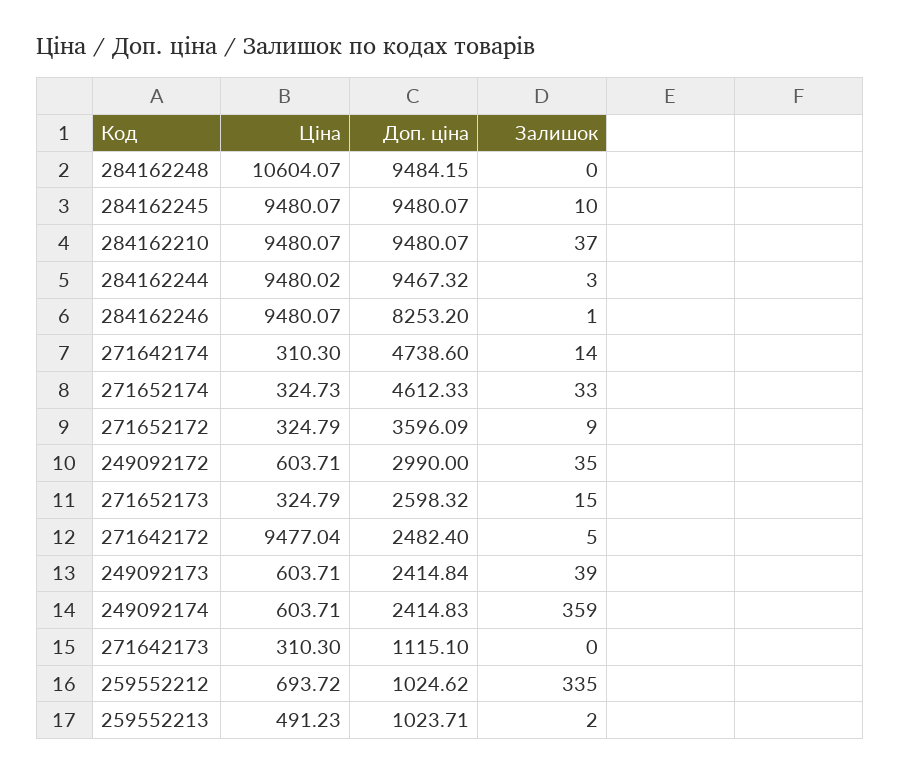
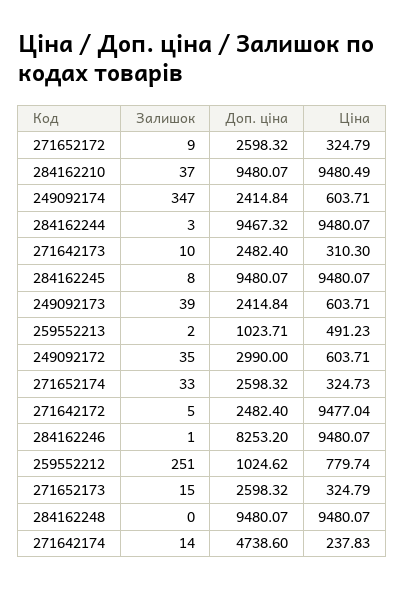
  {
    "Ціна": {
-     "284162248": 10604.07,
+     "284162248": 9480.07,
      "284162245": 9480.07,
-     "284162210": 9480.07,
+     "284162210": 9480.49,
-     "284162244": 9480.02,
+     "284162244": 9480.07,
      "284162246": 9480.07,
-     "271642174": 310.3,
+     "271642174": 237.83,
      "271652174": 324.73,
      "271652172": 324.79,
      "249092172": 603.71,
      "271652173": 324.79,
      "271642172": 9477.04,
      "249092173": 603.71,
      "249092174": 603.71,
      "271642173": 310.3,
-     "259552212": 693.72,
+     "259552212": 779.74,
      "259552213": 491.23
    },
    "Доп. ціна": {
-     "284162248": 9484.15,
+     "284162248": 9480.07,
      "284162245": 9480.07,
      "284162210": 9480.07,
      "284162244": 9467.32,
      "284162246": 8253.2,
      "271642174": 4738.6,
-     "271652174": 4612.33,
+     "271652174": 2598.32,
-     "271652172": 3596.09,
+     "271652172": 2598.32,
      "249092172": 2990,
      "271652173": 2598.32,
      "271642172": 2482.4,
      "249092173": 2414.84,
-     "249092174": 2414.83,
+     "249092174": 2414.84,
-     "271642173": 1115.1,
+     "271642173": 2482.4,
      "259552212": 1024.62,
      "259552213": 1023.71
    },
    "Залишок": {
      "284162248": 0,
-     "284162245": 10,
+     "284162245": 8,
      "284162210": 37,
      "284162244": 3,
      "284162246": 1,
      "271642174": 14,
      "271652174": 33,
      "271652172": 9,
      "249092172": 35,
      "271652173": 15,
      "271642172": 5,
      "249092173": 39,
-     "249092174": 359,
+     "249092174": 347,
-     "271642173": 0,
+     "271642173": 10,
-     "259552212": 335,
+     "259552212": 251,
      "259552213": 2
    }
  }

